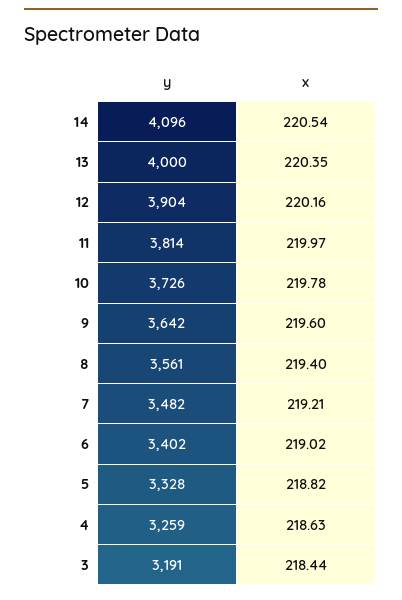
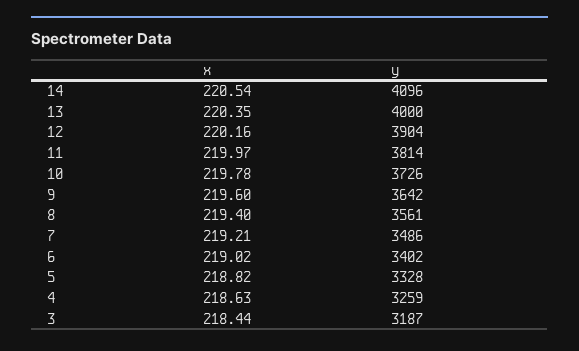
  {
    "y": {
      "14": 4096,
      "13": 4000,
      "12": 3904,
      "11": 3814,
      "10": 3726,
      "9": 3642,
      "8": 3561,
-     "7": 3482,
+     "7": 3486,
      "6": 3402,
      "5": 3328,
      "4": 3259,
-     "3": 3191
+     "3": 3187
    },
    "x": {
      "14": 220.54,
      "13": 220.35,
      "12": 220.16,
      "11": 219.97,
      "10": 219.78,
      "9": 219.6,
      "8": 219.4,
      "7": 219.21,
      "6": 219.02,
      "5": 218.82,
      "4": 218.63,
      "3": 218.44
    }
  }

